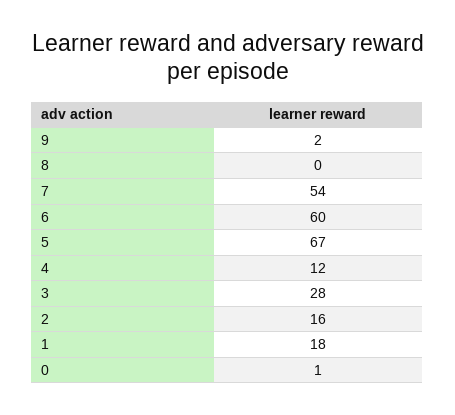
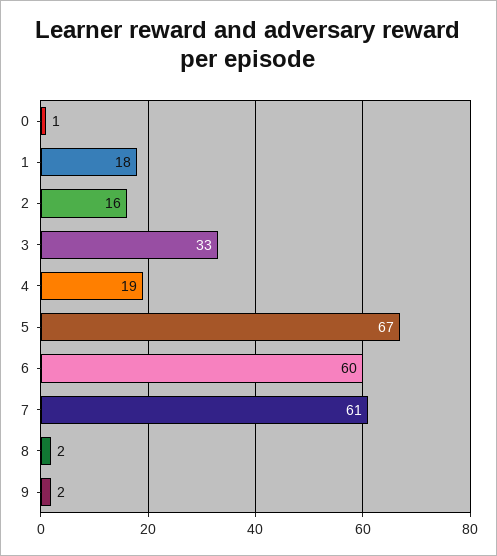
  {
    "9": 2,
-   "8": 0,
+   "8": 2,
-   "7": 54,
+   "7": 61,
    "6": 60,
    "5": 67,
-   "4": 12,
+   "4": 19,
-   "3": 28,
+   "3": 33,
    "2": 16,
    "1": 18,
    "0": 1
  }

